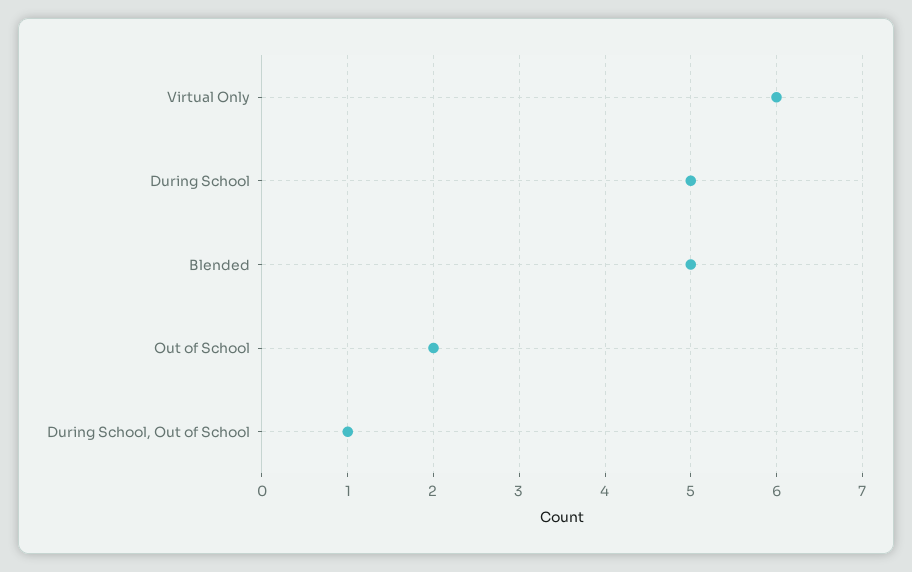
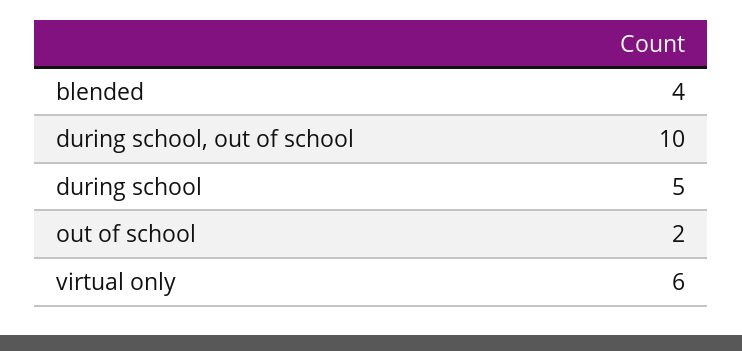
  {
    "Virtual Only": 6,
    "During School": 5,
-   "Blended": 5,
+   "Blended": 4,
    "Out of School": 2,
-   "During School, Out of School": 1
+   "During School, Out of School": 10
  }

